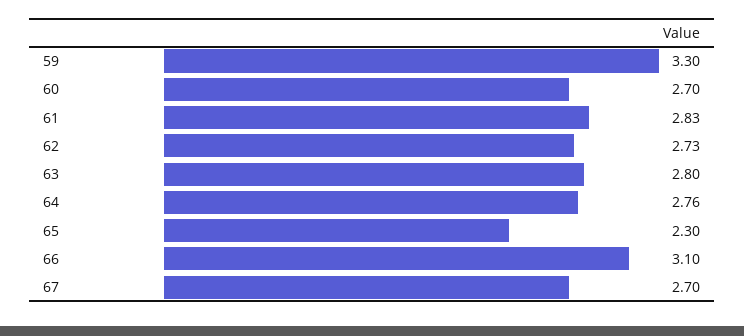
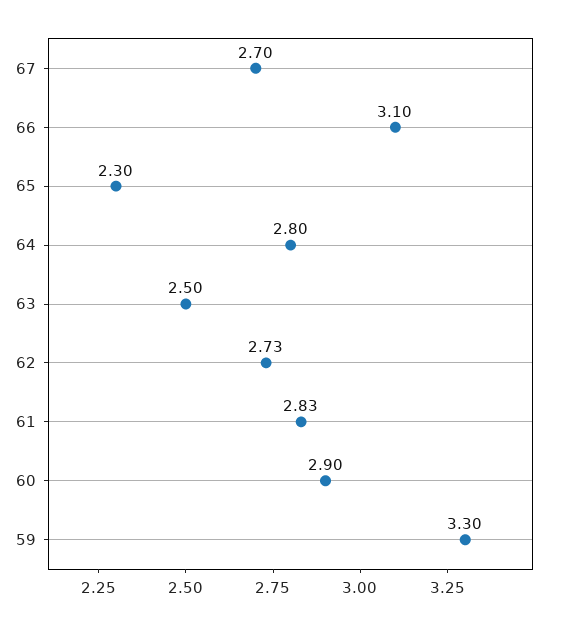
  {
    "59": 3.3,
-   "60": 2.7,
+   "60": 2.9,
    "61": 2.83,
    "62": 2.73,
-   "63": 2.8,
+   "63": 2.5,
-   "64": 2.76,
+   "64": 2.8,
    "65": 2.3,
    "66": 3.1,
    "67": 2.7
  }

